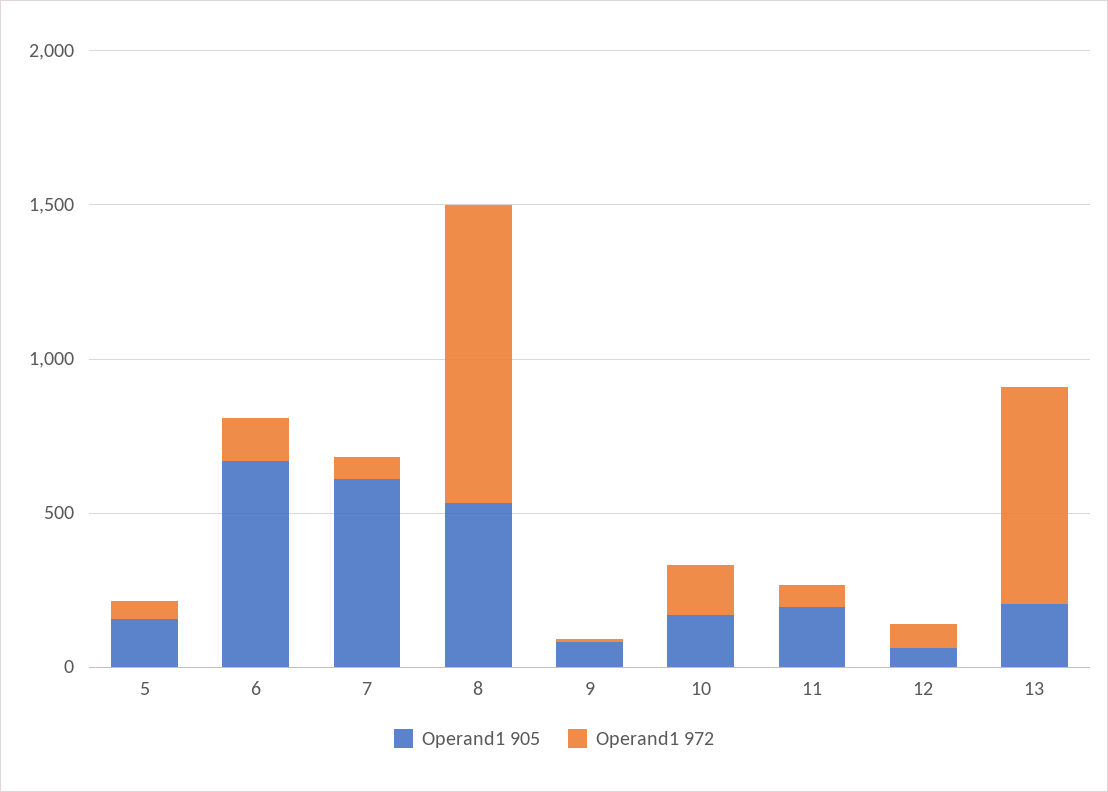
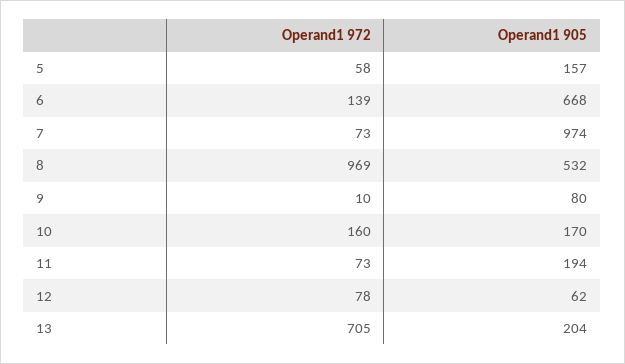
  {
    "Operand1 905": {
      "5": 157,
      "6": 668,
-     "7": 600,
+     "7": 974,
      "8": 532,
      "9": 80,
      "10": 170,
      "11": 194,
      "12": 62,
      "13": 204
    },
    "Operand1 972": {
      "5": 58,
      "6": 139,
      "7": 73,
      "8": 969,
      "9": 10,
      "10": 160,
      "11": 73,
      "12": 78,
      "13": 705
    }
  }

